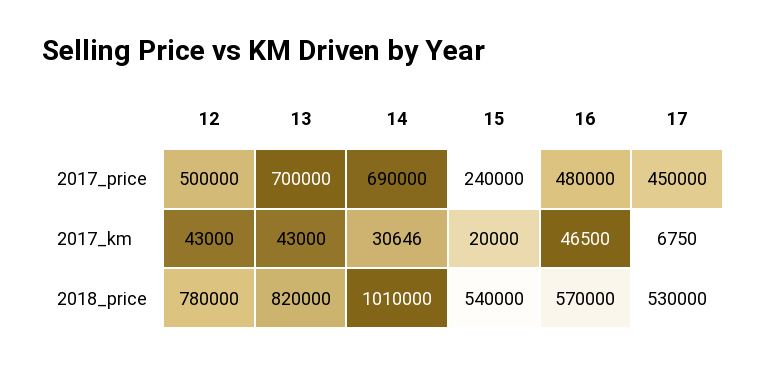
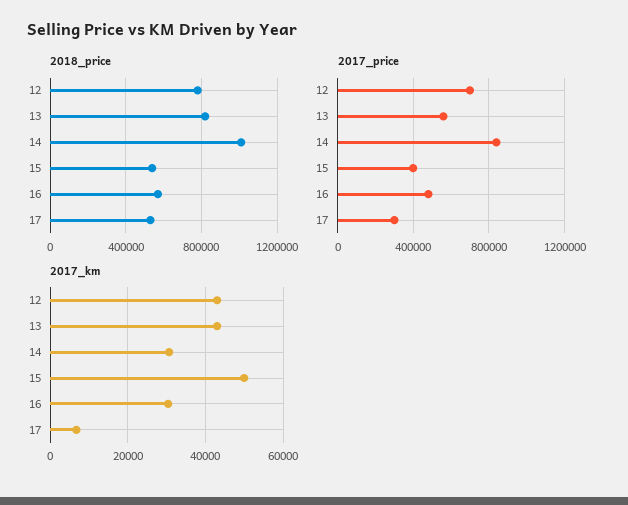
  {
    "2017_price": {
-     "12": 500000,
+     "12": 700000,
-     "13": 700000,
+     "13": 550000,
-     "14": 690000,
+     "14": 850000,
-     "15": 240000,
+     "15": 400000,
      "16": 480000,
-     "17": 450000
+     "17": 300000
    },
    "2017_km": {
      "12": 43000,
      "13": 43000,
      "14": 30646,
-     "15": 20000,
+     "15": 50000,
-     "16": 46500,
+     "16": 30000,
      "17": 6750
    },
    "2018_price": {
      "12": 780000,
      "13": 820000,
      "14": 1010000,
      "15": 540000,
      "16": 570000,
      "17": 530000
    }
  }

